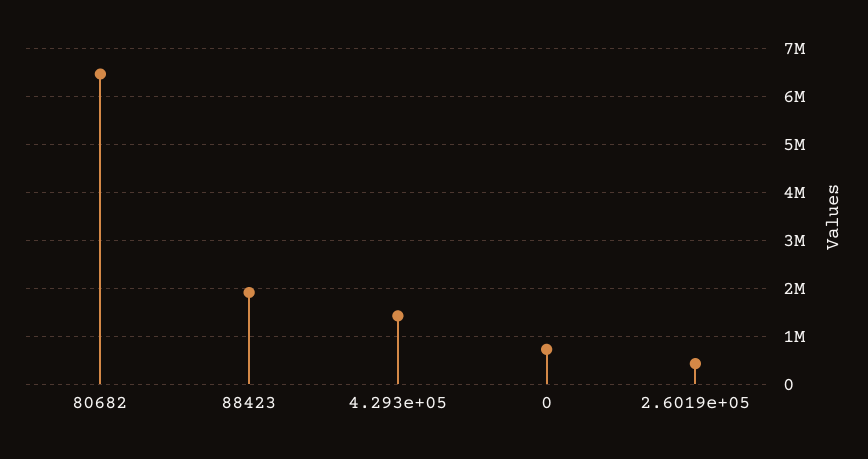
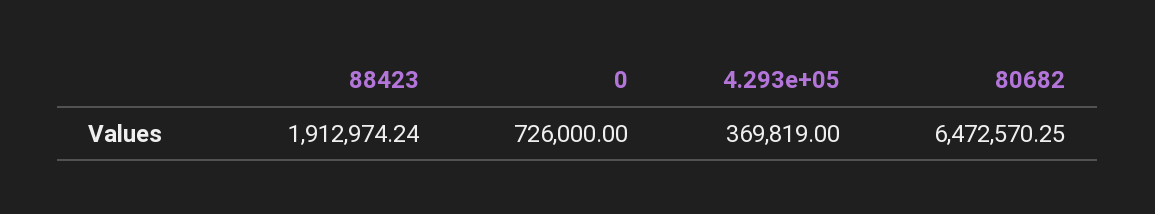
  {
    "80682": 6472570.25,
    "88423": 1912974.24,
-   "4.293e+05": 1400000,
+   "4.293e+05": 369819,
-   "0": 726000,
+   "0": 726000
-   "2.6019e+05": 400000
  }

